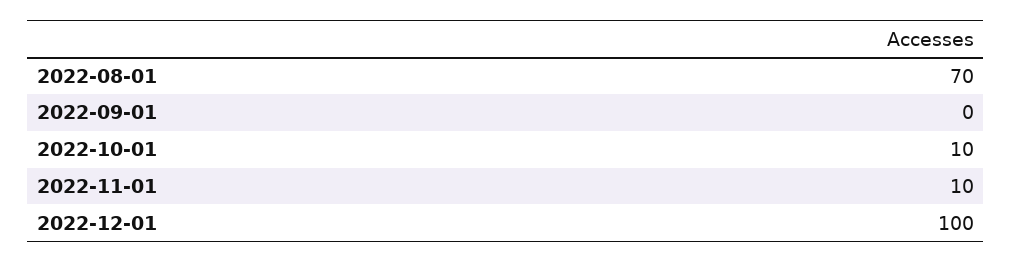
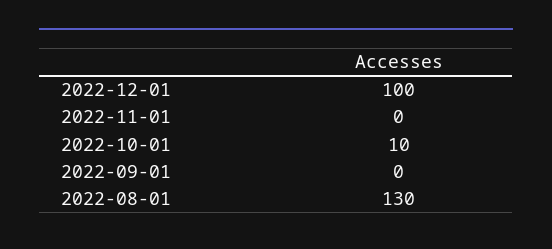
  {
-   "2022-08-01": 70,
+   "2022-08-01": 130,
    "2022-09-01": 0,
    "2022-10-01": 10,
-   "2022-11-01": 10,
+   "2022-11-01": 0,
    "2022-12-01": 100
  }

